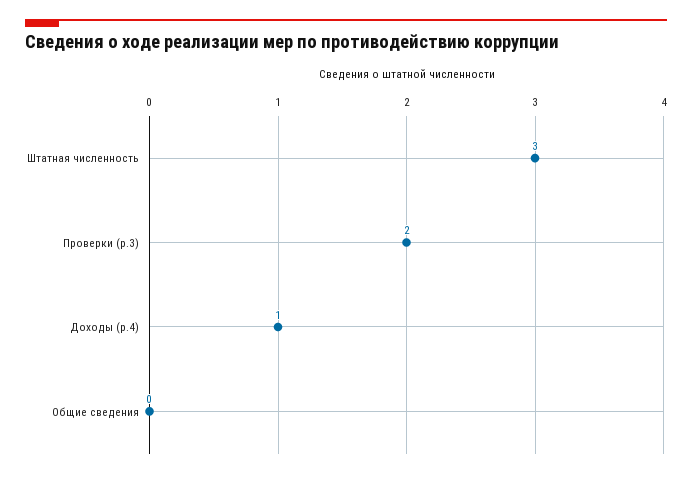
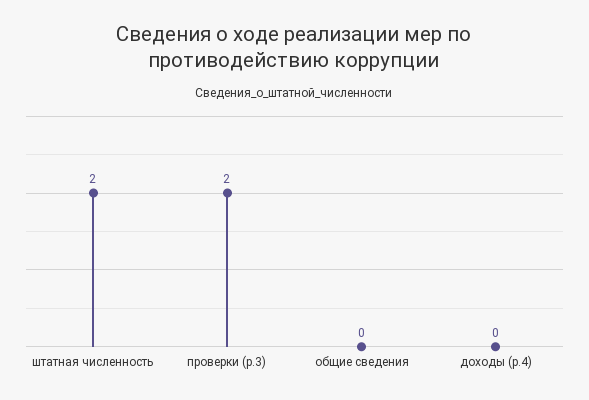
  {
-   "Штатная численность": 3,
+   "Штатная численность": 2,
    "Проверки (р.3)": 2,
-   "Доходы (р.4)": 1,
+   "Доходы (р.4)": 0,
    "Общие сведения": 0
  }

